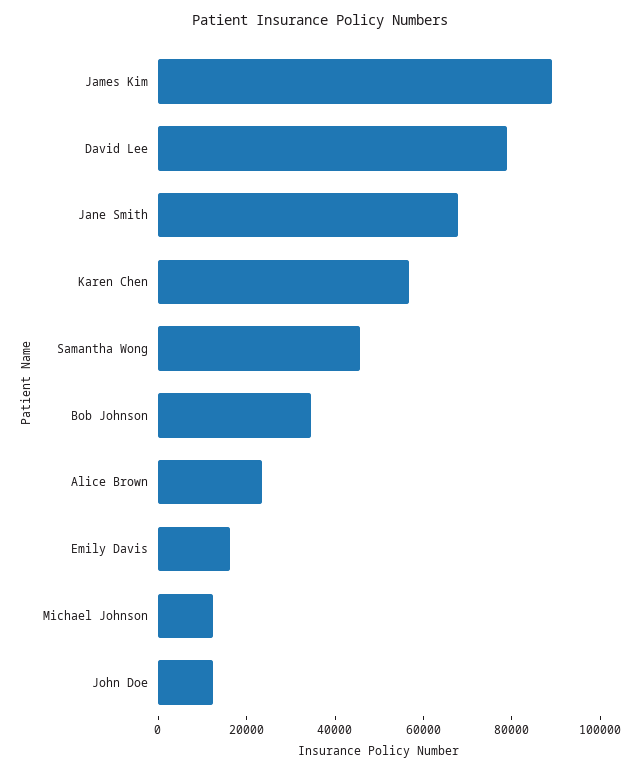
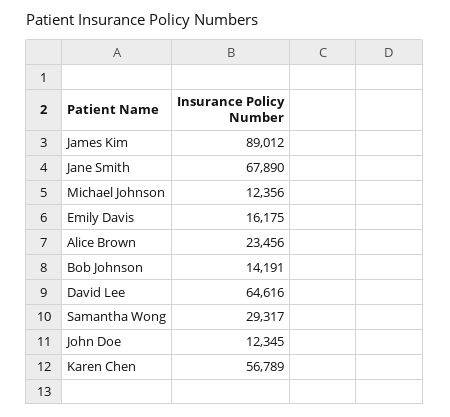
  {
    "James Kim": 89012,
-   "David Lee": 80000,
+   "David Lee": 64616,
    "Jane Smith": 67890,
    "Karen Chen": 56789,
-   "Samantha Wong": 45000,
+   "Samantha Wong": 29317,
-   "Bob Johnson": 35000,
+   "Bob Johnson": 14191,
    "Alice Brown": 23456,
    "Emily Davis": 16175,
    "Michael Johnson": 12356,
    "John Doe": 12345
  }

